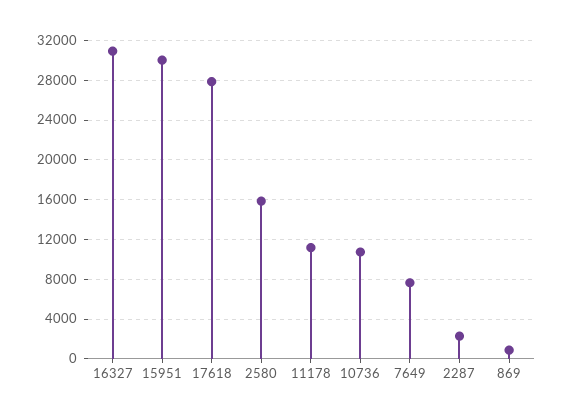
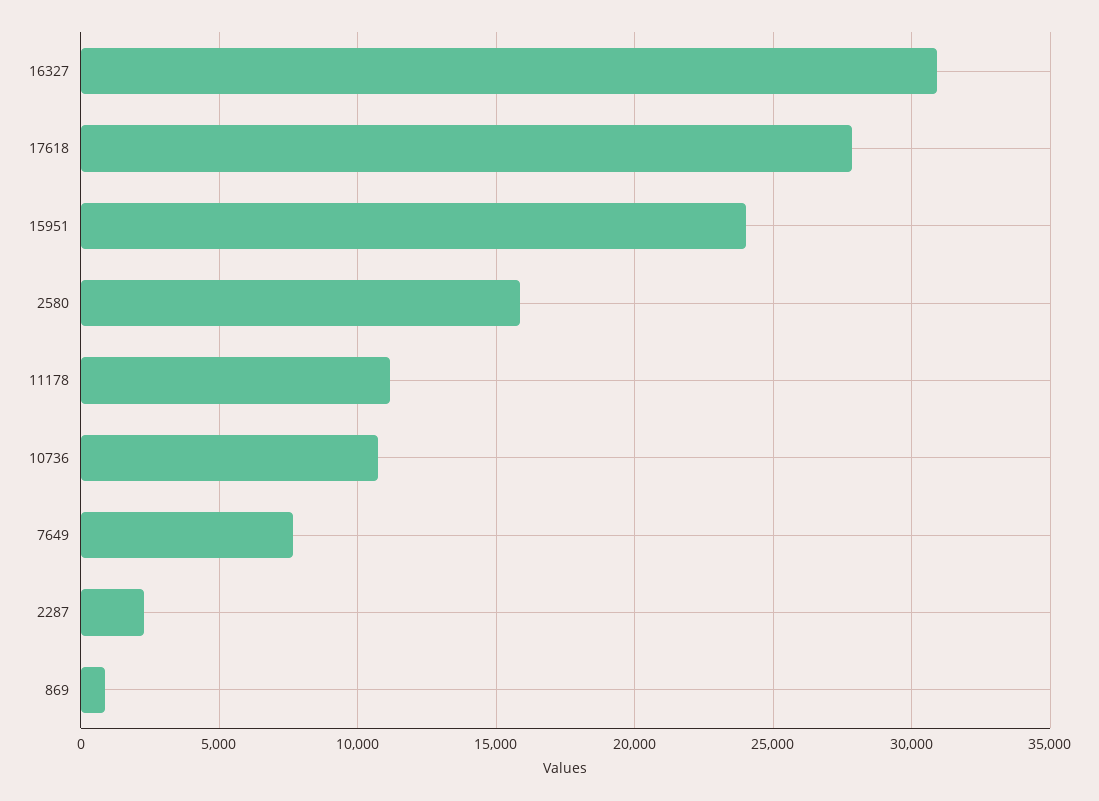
  {
    "16327": 31000,
-   "15951": 30000,
+   "15951": 24000,
    "17618": 28000,
    "2580": 16000,
    "11178": 11000,
    "10736": 10500,
    "7649": 7500,
    "2287": 2500,
    "869": 1000
  }

